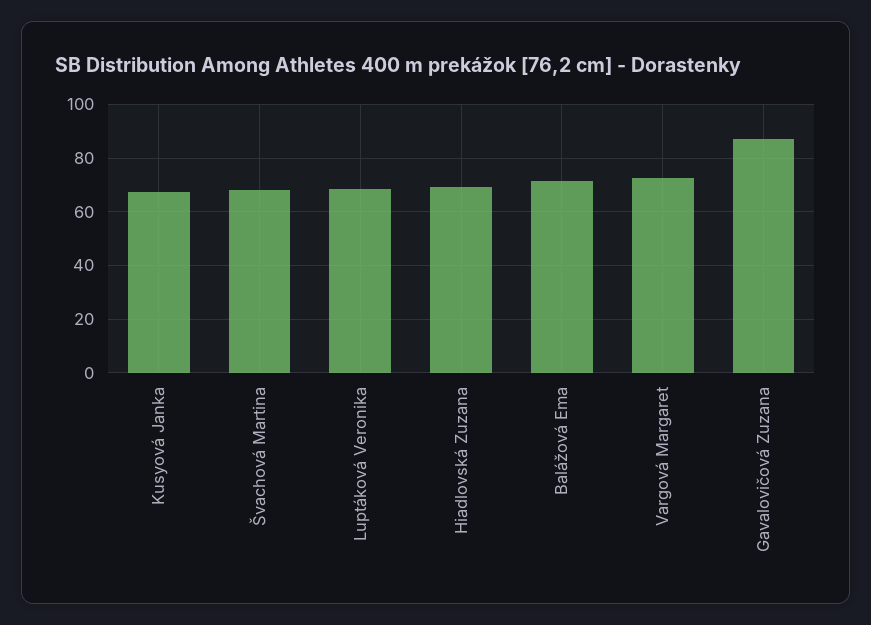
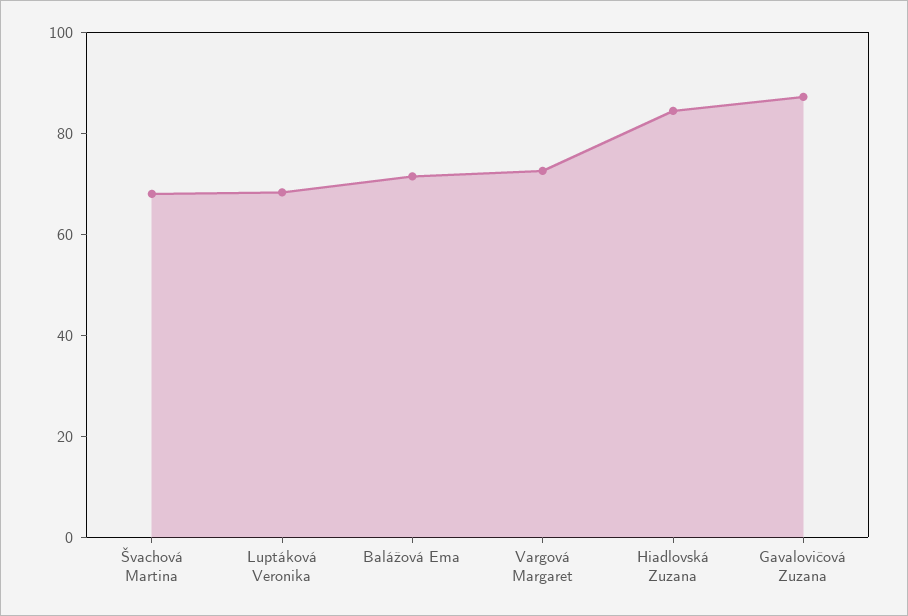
  {
-   "Kusyová Janka": 67.5,
    "Švachová Martina": 67.5,
    "Luptáková Veronika": 67.5,
-   "Hiadlovská Zuzana": 70,
+   "Hiadlovská Zuzana": 85,
    "Balážová Ema": 72.5,
    "Vargová Margaret": 72.5,
    "Gavalovičová Zuzana": 87.5
  }

